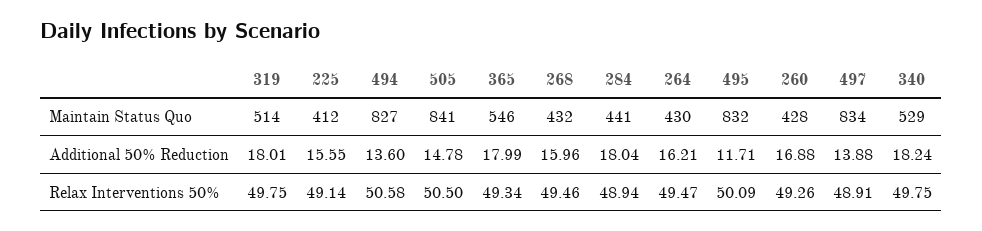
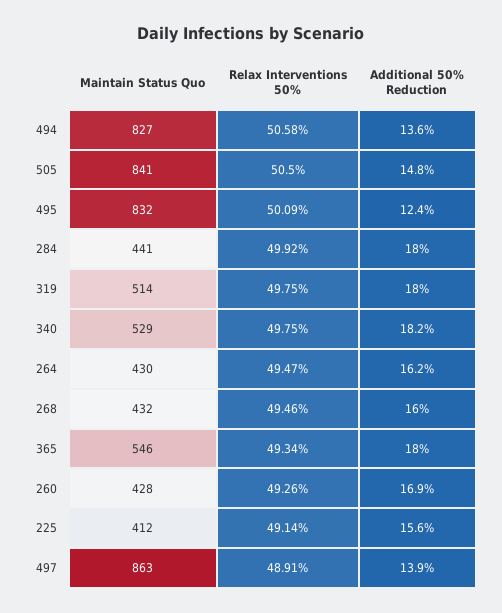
  {
    "319": {
      "Maintain Status Quo": 514,
      "Additional 50% Reduction": 18.01,
      "Relax Interventions 50%": 49.75
    },
    "225": {
      "Maintain Status Quo": 412,
      "Additional 50% Reduction": 15.55,
      "Relax Interventions 50%": 49.14
    },
    "494": {
      "Maintain Status Quo": 827,
      "Additional 50% Reduction": 13.6,
      "Relax Interventions 50%": 50.58
    },
    "505": {
      "Maintain Status Quo": 841,
      "Additional 50% Reduction": 14.78,
      "Relax Interventions 50%": 50.5
    },
    "365": {
      "Maintain Status Quo": 546,
      "Additional 50% Reduction": 17.99,
      "Relax Interventions 50%": 49.34
    },
    "268": {
      "Maintain Status Quo": 432,
      "Additional 50% Reduction": 15.96,
      "Relax Interventions 50%": 49.46
    },
    "284": {
      "Maintain Status Quo": 441,
      "Additional 50% Reduction": 18.04,
-     "Relax Interventions 50%": 48.94
+     "Relax Interventions 50%": 49.92
    },
    "264": {
      "Maintain Status Quo": 430,
      "Additional 50% Reduction": 16.21,
      "Relax Interventions 50%": 49.47
    },
    "495": {
      "Maintain Status Quo": 832,
-     "Additional 50% Reduction": 11.71,
+     "Additional 50% Reduction": 12.4,
      "Relax Interventions 50%": 50.09
    },
    "260": {
      "Maintain Status Quo": 428,
      "Additional 50% Reduction": 16.88,
      "Relax Interventions 50%": 49.26
    },
    "497": {
-     "Maintain Status Quo": 834,
+     "Maintain Status Quo": 863,
      "Additional 50% Reduction": 13.88,
      "Relax Interventions 50%": 48.91
    },
    "340": {
      "Maintain Status Quo": 529,
      "Additional 50% Reduction": 18.24,
      "Relax Interventions 50%": 49.75
    }
  }

